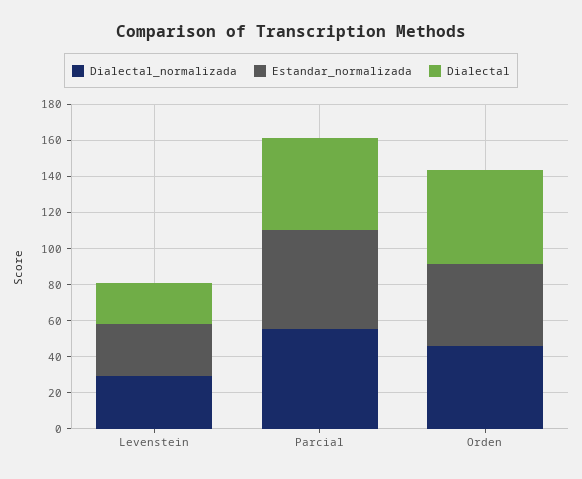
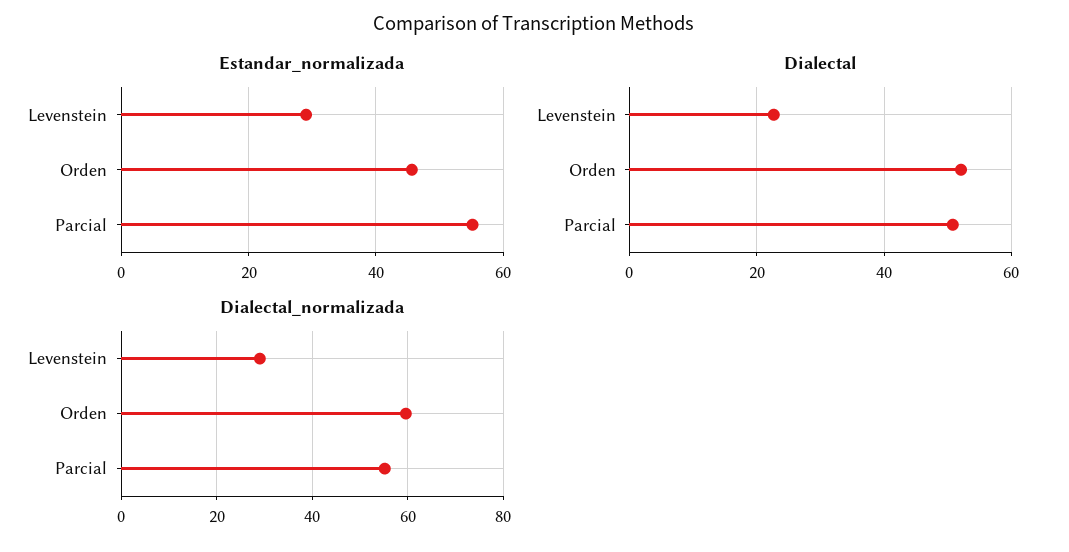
  {
    "Dialectal_normalizada": {
      "Levenstein": 30,
      "Parcial": 56,
-     "Orden": 45
+     "Orden": 60
    },
    "Estandar_normalizada": {
      "Levenstein": 30,
      "Parcial": 56,
      "Orden": 46
    },
    "Dialectal": {
      "Levenstein": 22,
      "Parcial": 50,
      "Orden": 52
    }
  }

